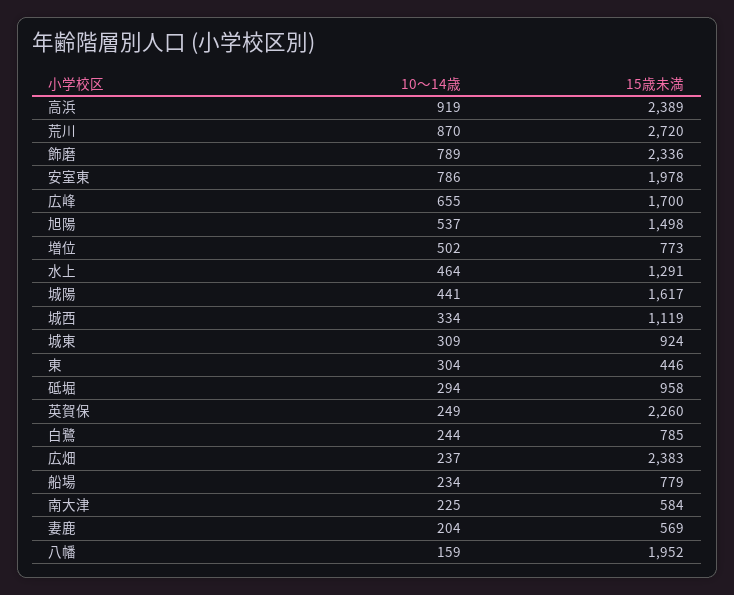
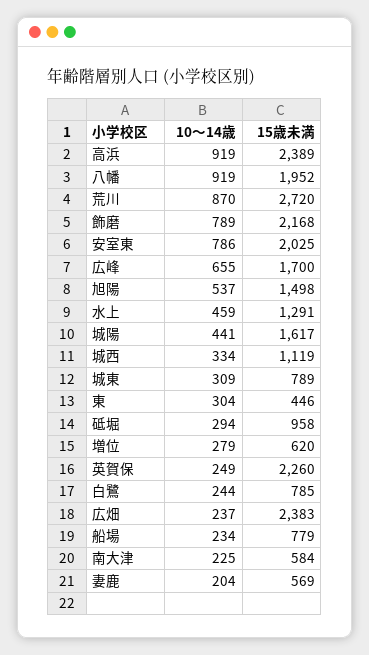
  {
    "10～14歳": {
      "高浜": 919,
      "荒川": 870,
      "飾磨": 789,
      "安室東": 786,
      "広峰": 655,
      "旭陽": 537,
-     "増位": 502,
+     "増位": 279,
-     "水上": 464,
+     "水上": 459,
      "城陽": 441,
      "城西": 334,
      "城東": 309,
      "東": 304,
      "砥堀": 294,
      "英賀保": 249,
      "白鷺": 244,
      "広畑": 237,
      "船場": 234,
      "南大津": 225,
      "妻鹿": 204,
-     "八幡": 159
+     "八幡": 919
    },
    "15歳未満": {
      "高浜": 2389,
      "荒川": 2720,
-     "飾磨": 2336,
+     "飾磨": 2168,
-     "安室東": 1978,
+     "安室東": 2025,
      "広峰": 1700,
      "旭陽": 1498,
-     "増位": 773,
+     "増位": 620,
      "水上": 1291,
      "城陽": 1617,
      "城西": 1119,
-     "城東": 924,
+     "城東": 789,
      "東": 446,
      "砥堀": 958,
      "英賀保": 2260,
      "白鷺": 785,
      "広畑": 2383,
      "船場": 779,
      "南大津": 584,
      "妻鹿": 569,
      "八幡": 1952
    }
  }

